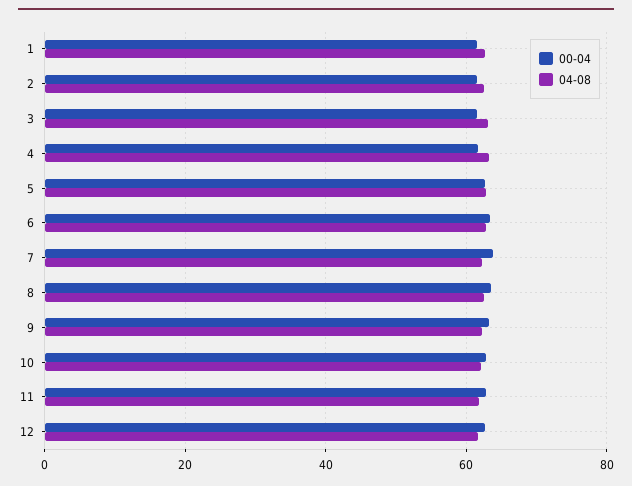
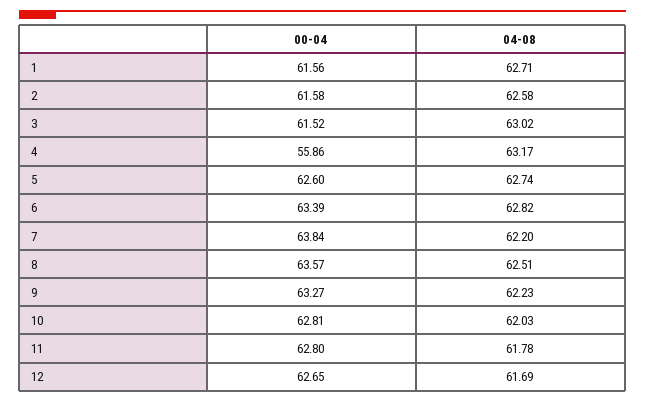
  {
    "00-04": {
      "1": 61.56,
      "2": 61.58,
      "3": 61.52,
-     "4": 62,
+     "4": 55.86,
      "5": 62.6,
      "6": 63.39,
      "7": 63.84,
      "8": 63.57,
      "9": 63.27,
      "10": 62.81,
      "11": 62.8,
      "12": 62.65
    },
    "04-08": {
      "1": 62.71,
      "2": 62.58,
      "3": 63.02,
      "4": 63.17,
      "5": 62.74,
      "6": 62.82,
      "7": 62.2,
      "8": 62.51,
      "9": 62.23,
      "10": 62.03,
      "11": 61.78,
      "12": 61.69
    }
  }

